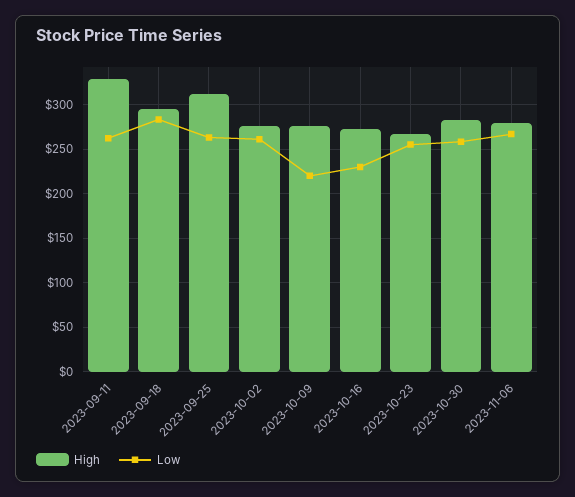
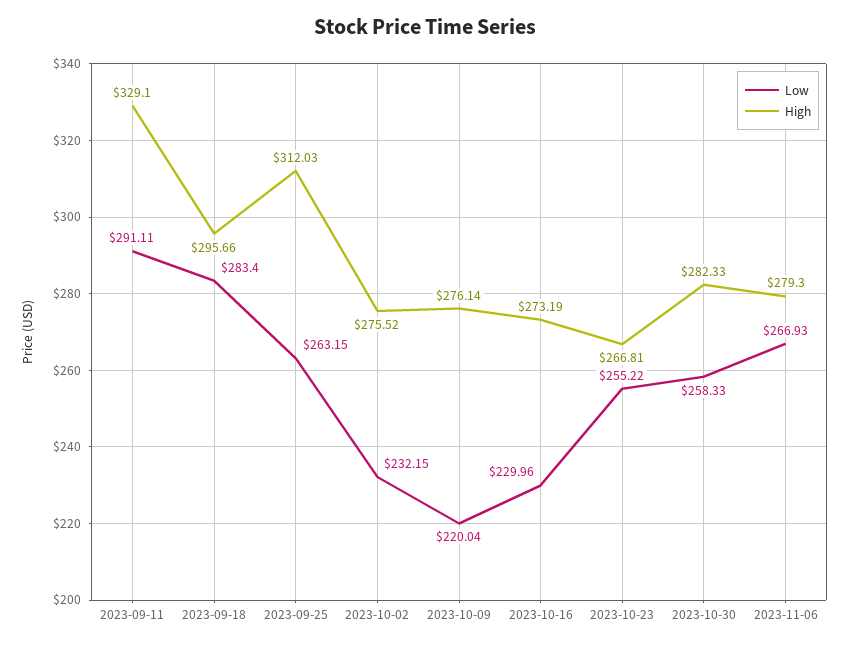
  {
    "High": {
      "2023-09-11": 329.1,
      "2023-09-18": 295.66,
      "2023-09-25": 312.03,
      "2023-10-02": 275.52,
      "2023-10-09": 276.14,
      "2023-10-16": 273.19,
      "2023-10-23": 266.81,
      "2023-10-30": 282.33,
      "2023-11-06": 279.3
    },
    "Low": {
-     "2023-09-11": 260,
+     "2023-09-11": 291.11,
      "2023-09-18": 283.4,
      "2023-09-25": 263.15,
-     "2023-10-02": 260,
+     "2023-10-02": 232.15,
      "2023-10-09": 220.04,
      "2023-10-16": 229.96,
      "2023-10-23": 255.22,
      "2023-10-30": 258.33,
      "2023-11-06": 266.93
    }
  }

